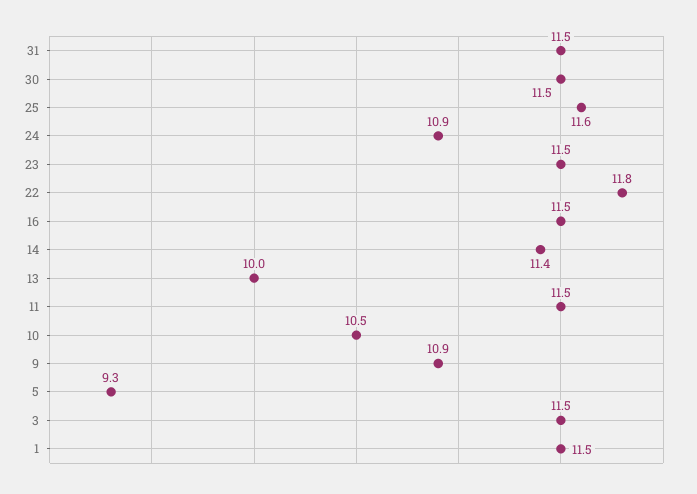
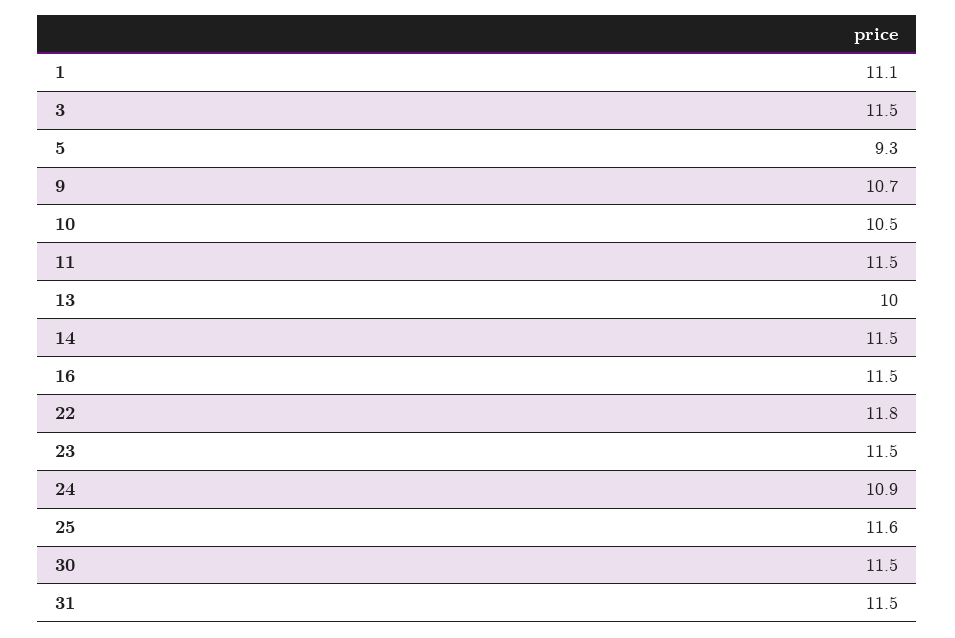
  {
    "31": 11.5,
    "30": 11.5,
    "25": 11.6,
    "24": 10.9,
    "23": 11.5,
    "22": 11.8,
    "16": 11.5,
-   "14": 11.4,
+   "14": 11.5,
    "13": 10,
    "11": 11.5,
    "10": 10.5,
-   "9": 10.9,
+   "9": 10.7,
    "5": 9.3,
    "3": 11.5,
-   "1": 11.5
+   "1": 11.1
  }

